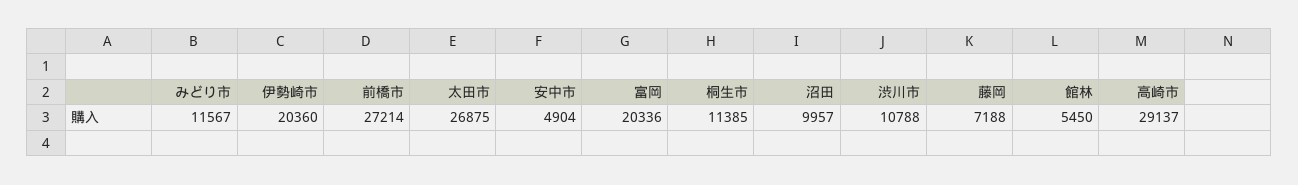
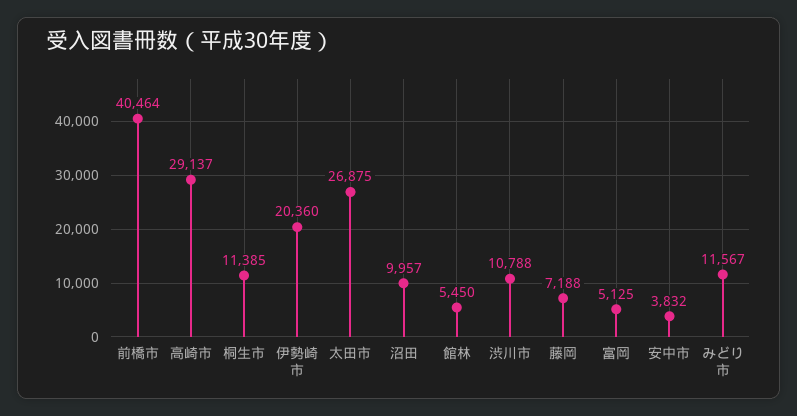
  {
    "みどり市": 11567,
    "伊勢崎市": 20360,
-   "前橋市": 27214,
+   "前橋市": 40464,
    "太田市": 26875,
-   "安中市": 4904,
+   "安中市": 3832,
-   "富岡": 20336,
+   "富岡": 5125,
    "桐生市": 11385,
    "沼田": 9957,
    "渋川市": 10788,
    "藤岡": 7188,
    "館林": 5450,
    "高崎市": 29137
  }

